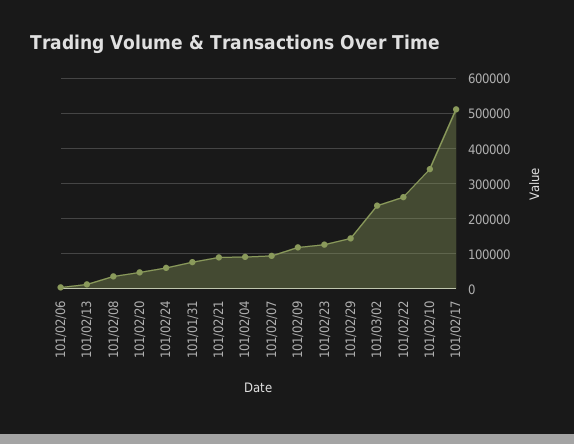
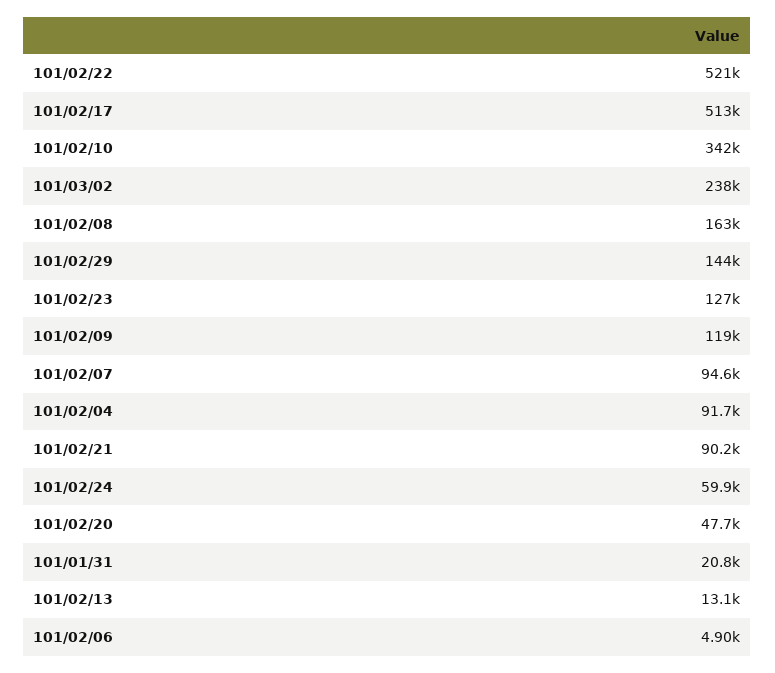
  {
    "101/02/06": 4900,
    "101/02/13": 13100,
-   "101/02/08": 40000,
+   "101/02/08": 163000,
    "101/02/20": 47700,
    "101/02/24": 59900,
-   "101/01/31": 80000,
+   "101/01/31": 20800,
    "101/02/21": 90200,
    "101/02/04": 91700,
    "101/02/07": 94600,
    "101/02/09": 119000,
    "101/02/23": 127000,
    "101/02/29": 144000,
    "101/03/02": 238000,
-   "101/02/22": 260000,
+   "101/02/22": 521000,
    "101/02/10": 342000,
    "101/02/17": 513000
  }

